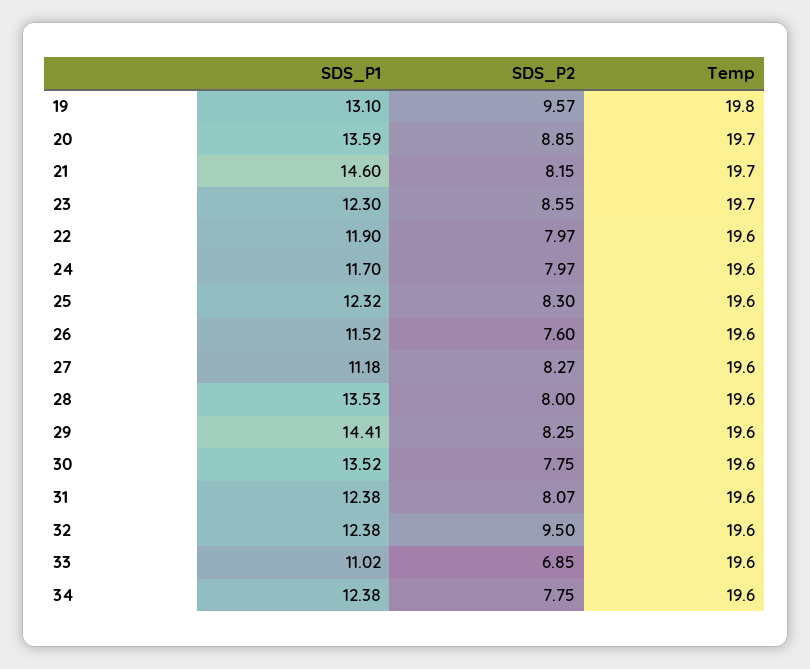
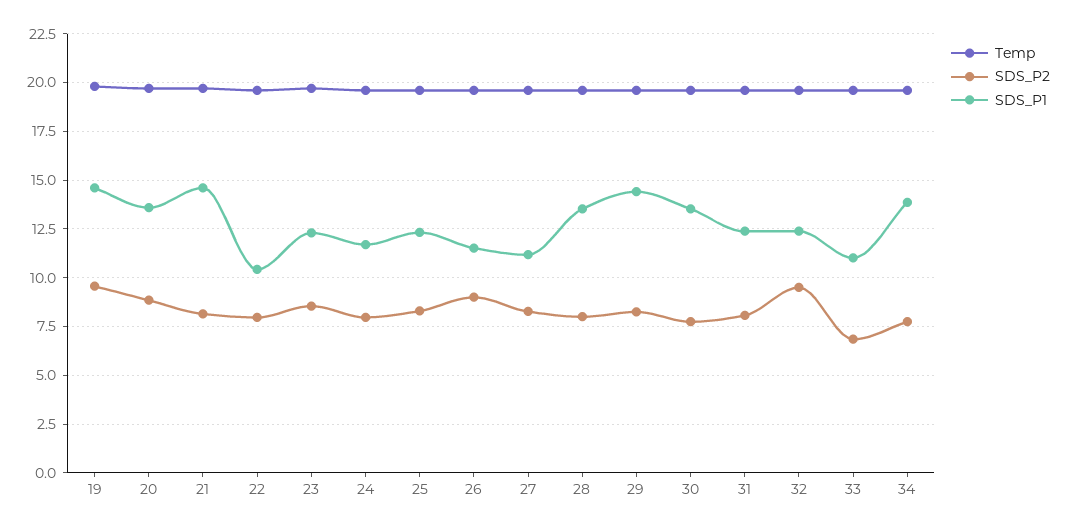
  {
    "SDS_P1": {
-     "19": 13.1,
+     "19": 14.5,
      "20": 13.59,
      "21": 14.6,
      "23": 12.3,
-     "22": 11.9,
+     "22": 10.5,
      "24": 11.7,
      "25": 12.32,
      "26": 11.52,
      "27": 11.18,
      "28": 13.53,
      "29": 14.41,
      "30": 13.52,
      "31": 12.38,
      "32": 12.38,
      "33": 11.02,
-     "34": 12.38
+     "34": 14
    },
    "SDS_P2": {
      "19": 9.57,
      "20": 8.85,
      "21": 8.15,
      "23": 8.55,
      "22": 7.97,
      "24": 7.97,
      "25": 8.3,
-     "26": 7.6,
+     "26": 9,
      "27": 8.27,
      "28": 8,
      "29": 8.25,
      "30": 7.75,
      "31": 8.07,
      "32": 9.5,
      "33": 6.85,
      "34": 7.75
    },
    "Temp": {
      "19": 19.8,
      "20": 19.7,
      "21": 19.7,
      "23": 19.7,
      "22": 19.6,
      "24": 19.6,
      "25": 19.6,
      "26": 19.6,
      "27": 19.6,
      "28": 19.6,
      "29": 19.6,
      "30": 19.6,
      "31": 19.6,
      "32": 19.6,
      "33": 19.6,
      "34": 19.6
    }
  }

